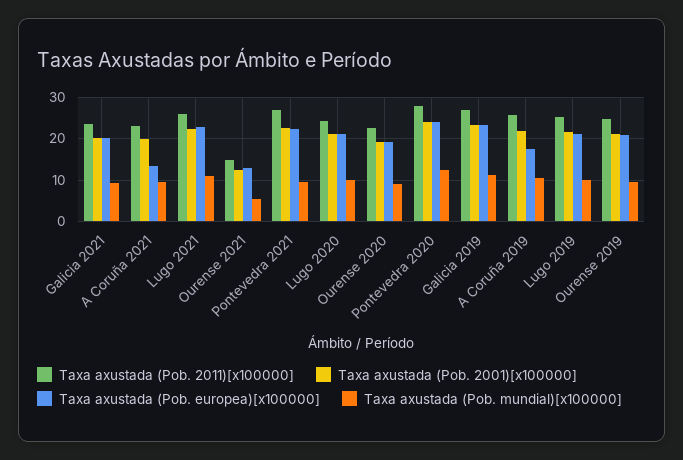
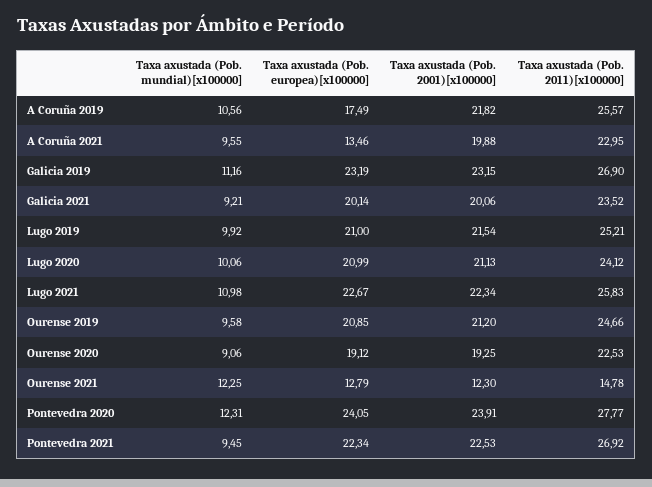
  {
    "Taxa axustada (Pob. 2011)[x100000]": {
      "Galicia 2021": 23.52,
      "A Coruña 2021": 22.95,
      "Lugo 2021": 25.83,
      "Ourense 2021": 14.78,
      "Pontevedra 2021": 26.92,
      "Lugo 2020": 24.12,
      "Ourense 2020": 22.53,
      "Pontevedra 2020": 27.77,
      "Galicia 2019": 26.9,
      "A Coruña 2019": 25.57,
      "Lugo 2019": 25.21,
      "Ourense 2019": 24.66
    },
    "Taxa axustada (Pob. 2001)[x100000]": {
      "Galicia 2021": 20.06,
      "A Coruña 2021": 19.88,
      "Lugo 2021": 22.34,
      "Ourense 2021": 12.3,
      "Pontevedra 2021": 22.53,
      "Lugo 2020": 21.13,
      "Ourense 2020": 19.25,
      "Pontevedra 2020": 23.91,
      "Galicia 2019": 23.15,
      "A Coruña 2019": 21.82,
      "Lugo 2019": 21.54,
      "Ourense 2019": 21.2
    },
    "Taxa axustada (Pob. europea)[x100000]": {
      "Galicia 2021": 20.14,
      "A Coruña 2021": 13.46,
      "Lugo 2021": 22.67,
      "Ourense 2021": 12.79,
      "Pontevedra 2021": 22.34,
      "Lugo 2020": 20.99,
      "Ourense 2020": 19.12,
      "Pontevedra 2020": 24.05,
      "Galicia 2019": 23.19,
      "A Coruña 2019": 17.49,
      "Lugo 2019": 21,
      "Ourense 2019": 20.85
    },
    "Taxa axustada (Pob. mundial)[x100000]": {
      "Galicia 2021": 9.21,
      "A Coruña 2021": 9.55,
      "Lugo 2021": 10.98,
-     "Ourense 2021": 6,
+     "Ourense 2021": 12.25,
      "Pontevedra 2021": 9.45,
      "Lugo 2020": 10.06,
      "Ourense 2020": 9.06,
      "Pontevedra 2020": 12.31,
      "Galicia 2019": 11.16,
      "A Coruña 2019": 10.56,
      "Lugo 2019": 9.92,
      "Ourense 2019": 9.58
    }
  }

